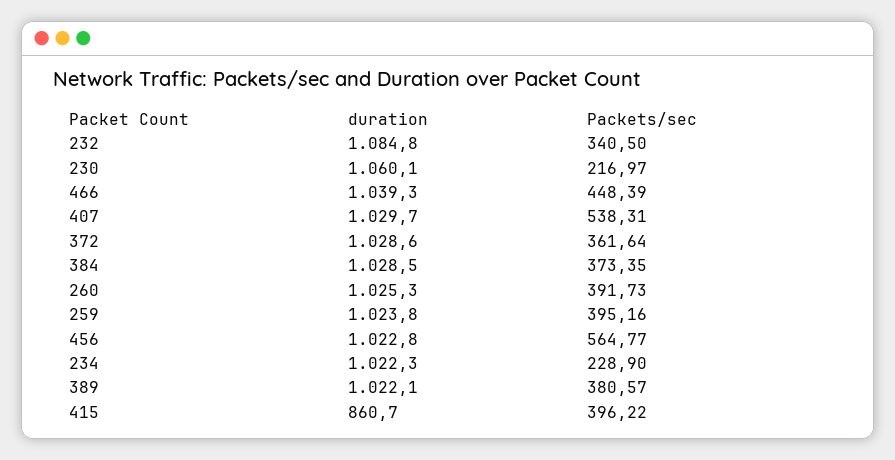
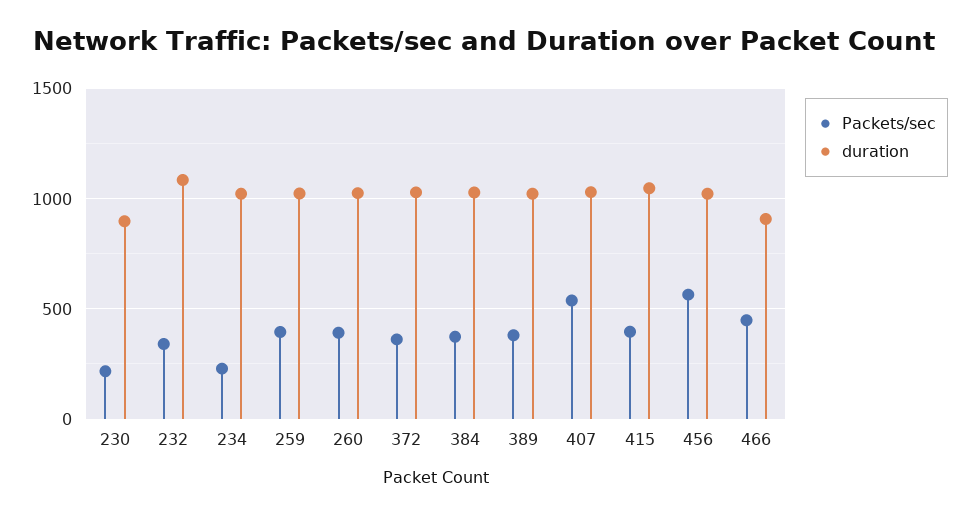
  {
    "duration": {
      "232": 1084.8,
-     "230": 1060.1,
+     "230": 900,
-     "466": 1039.3,
+     "466": 900,
      "407": 1029.7,
      "372": 1028.6,
      "384": 1028.5,
      "260": 1025.3,
      "259": 1023.8,
      "456": 1022.8,
      "234": 1022.3,
      "389": 1022.1,
-     "415": 860.7
+     "415": 1050
    },
    "Packets/sec": {
      "232": 340.5,
      "230": 216.97,
      "466": 448.39,
      "407": 538.31,
      "372": 361.64,
      "384": 373.35,
      "260": 391.73,
      "259": 395.16,
      "456": 564.77,
      "234": 228.9,
      "389": 380.57,
      "415": 396.22
    }
  }

